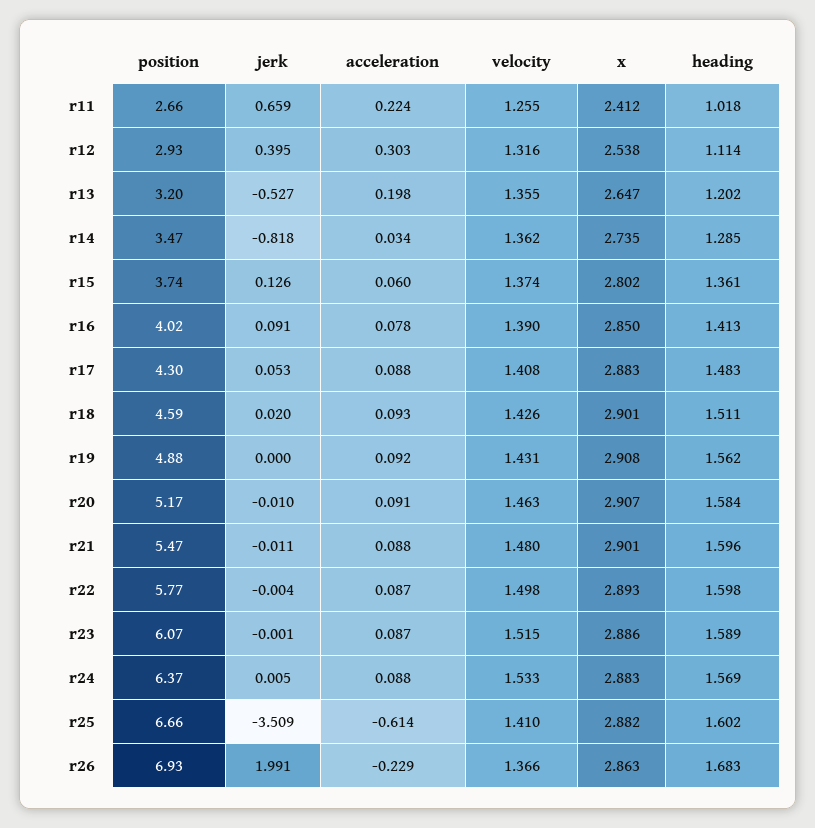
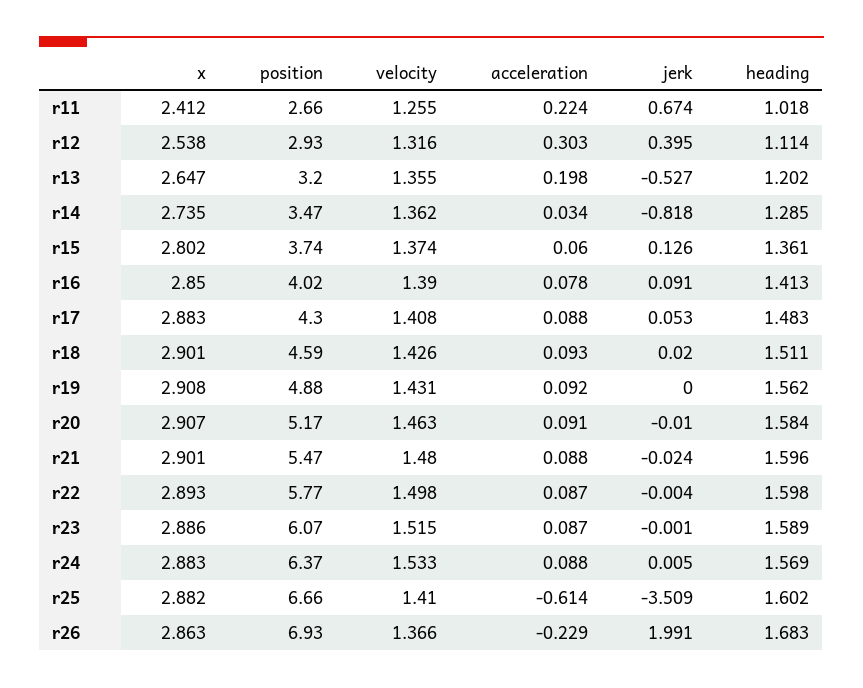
  {
    "position": {
      "r11": 2.66,
      "r12": 2.93,
      "r13": 3.2,
      "r14": 3.47,
      "r15": 3.74,
      "r16": 4.02,
      "r17": 4.3,
      "r18": 4.59,
      "r19": 4.88,
      "r20": 5.17,
      "r21": 5.47,
      "r22": 5.77,
      "r23": 6.07,
      "r24": 6.37,
      "r25": 6.66,
      "r26": 6.93
    },
    "jerk": {
-     "r11": 0.659,
+     "r11": 0.674,
      "r12": 0.395,
      "r13": -0.527,
      "r14": -0.818,
      "r15": 0.126,
      "r16": 0.091,
      "r17": 0.053,
      "r18": 0.02,
      "r19": 0,
      "r20": -0.01,
-     "r21": -0.011,
+     "r21": -0.024,
      "r22": -0.004,
      "r23": -0.001,
      "r24": 0.005,
      "r25": -3.509,
      "r26": 1.991
    },
    "acceleration": {
      "r11": 0.224,
      "r12": 0.303,
      "r13": 0.198,
      "r14": 0.034,
      "r15": 0.06,
      "r16": 0.078,
      "r17": 0.088,
      "r18": 0.093,
      "r19": 0.092,
      "r20": 0.091,
      "r21": 0.088,
      "r22": 0.087,
      "r23": 0.087,
      "r24": 0.088,
      "r25": -0.614,
      "r26": -0.229
    },
    "velocity": {
      "r11": 1.255,
      "r12": 1.316,
      "r13": 1.355,
      "r14": 1.362,
      "r15": 1.374,
      "r16": 1.39,
      "r17": 1.408,
      "r18": 1.426,
      "r19": 1.431,
      "r20": 1.463,
      "r21": 1.48,
      "r22": 1.498,
      "r23": 1.515,
      "r24": 1.533,
      "r25": 1.41,
      "r26": 1.366
    },
    "x": {
      "r11": 2.412,
      "r12": 2.538,
      "r13": 2.647,
      "r14": 2.735,
      "r15": 2.802,
      "r16": 2.85,
      "r17": 2.883,
      "r18": 2.901,
      "r19": 2.908,
      "r20": 2.907,
      "r21": 2.901,
      "r22": 2.893,
      "r23": 2.886,
      "r24": 2.883,
      "r25": 2.882,
      "r26": 2.863
    },
    "heading": {
      "r11": 1.018,
      "r12": 1.114,
      "r13": 1.202,
      "r14": 1.285,
      "r15": 1.361,
      "r16": 1.413,
      "r17": 1.483,
      "r18": 1.511,
      "r19": 1.562,
      "r20": 1.584,
      "r21": 1.596,
      "r22": 1.598,
      "r23": 1.589,
      "r24": 1.569,
      "r25": 1.602,
      "r26": 1.683
    }
  }

